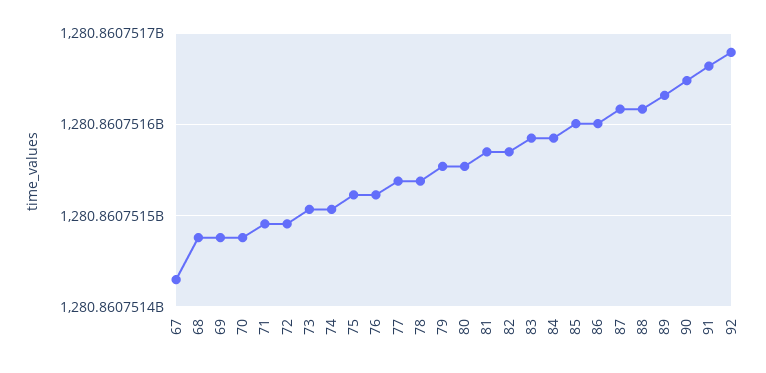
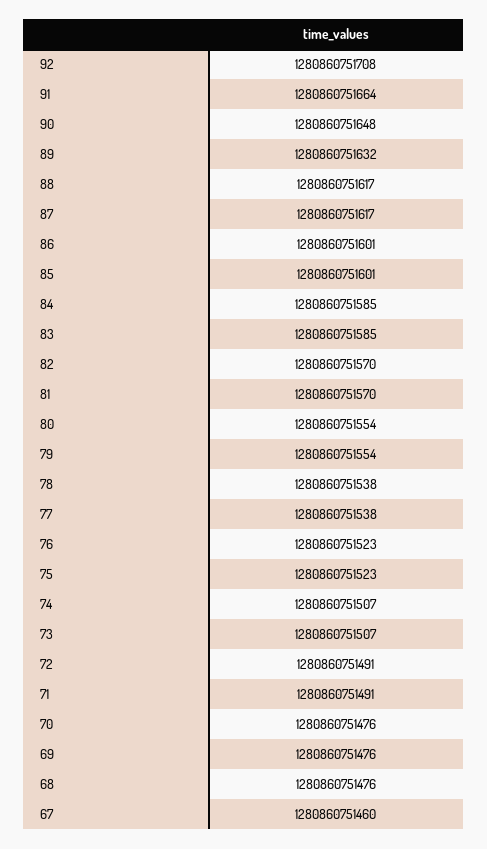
  {
-   "67": 1280860751430,
+   "67": 1280860751460,
    "68": 1280860751476,
    "69": 1280860751476,
    "70": 1280860751476,
    "71": 1280860751491,
    "72": 1280860751491,
    "73": 1280860751507,
    "74": 1280860751507,
    "75": 1280860751523,
    "76": 1280860751523,
    "77": 1280860751538,
    "78": 1280860751538,
    "79": 1280860751554,
    "80": 1280860751554,
    "81": 1280860751570,
    "82": 1280860751570,
    "83": 1280860751585,
    "84": 1280860751585,
    "85": 1280860751601,
    "86": 1280860751601,
    "87": 1280860751617,
    "88": 1280860751617,
    "89": 1280860751632,
    "90": 1280860751648,
    "91": 1280860751664,
-   "92": 1280860751680
+   "92": 1280860751708
  }

